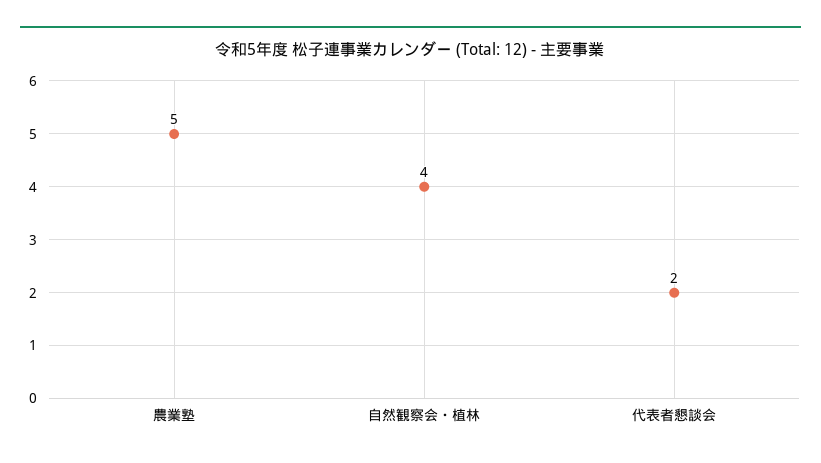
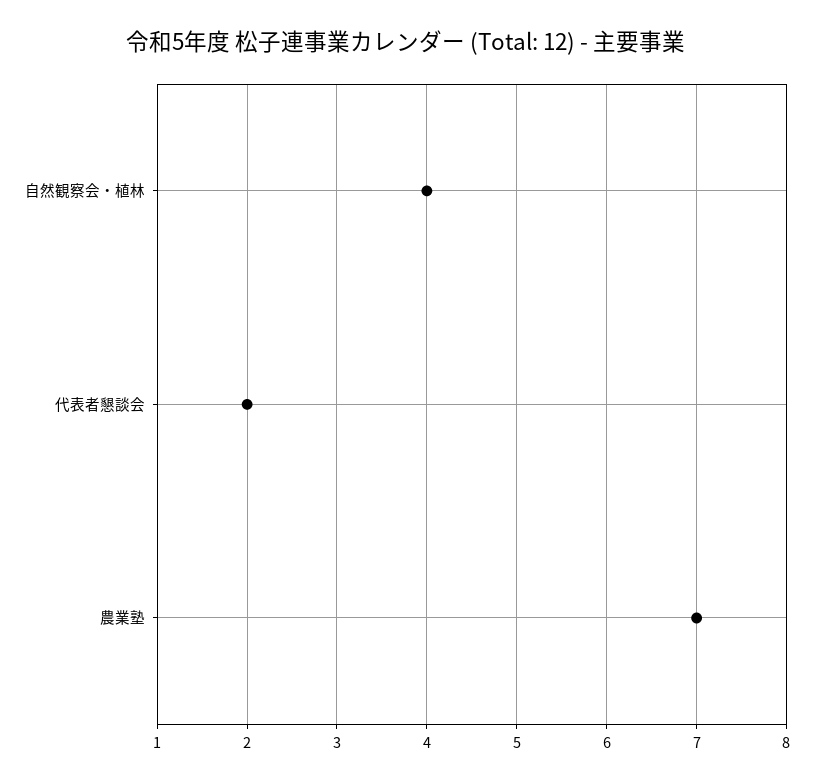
  {
-   "農業塾": 5,
+   "農業塾": 7,
    "自然観察会・植林": 4,
    "代表者懇談会": 2
  }

